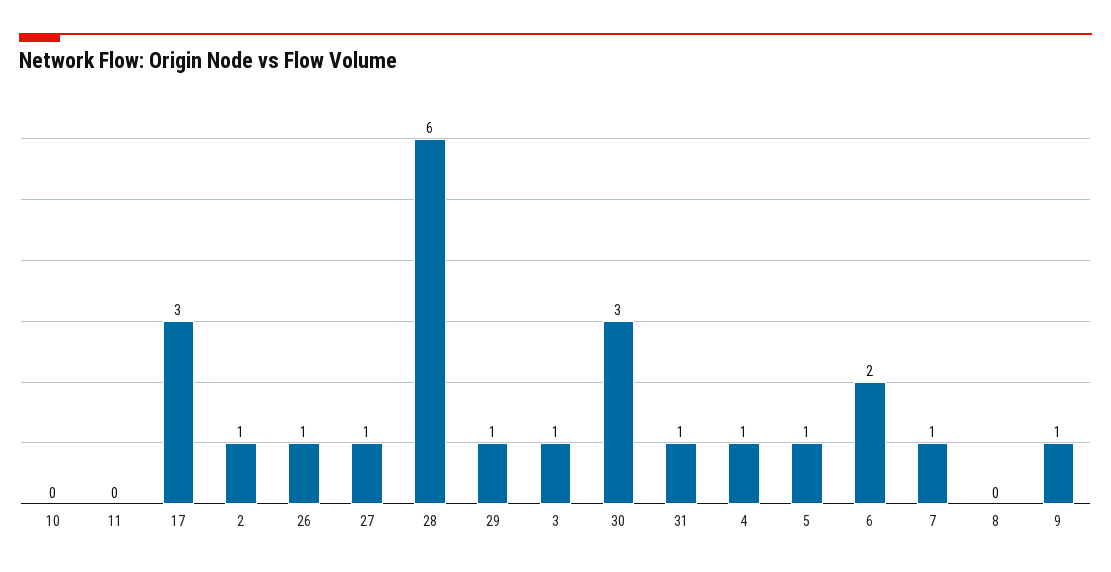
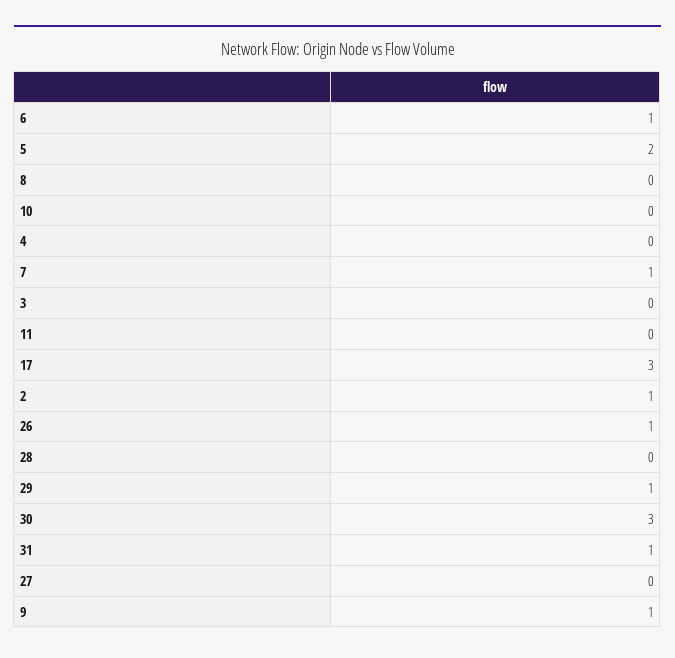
  {
    "10": 0,
    "11": 0,
    "17": 3,
    "2": 1,
    "26": 1,
-   "27": 1,
+   "27": 0,
-   "28": 6,
+   "28": 0,
    "29": 1,
-   "3": 1,
+   "3": 0,
    "30": 3,
    "31": 1,
-   "4": 1,
+   "4": 0,
-   "5": 1,
+   "5": 2,
-   "6": 2,
+   "6": 1,
    "7": 1,
    "8": 0,
    "9": 1
  }

